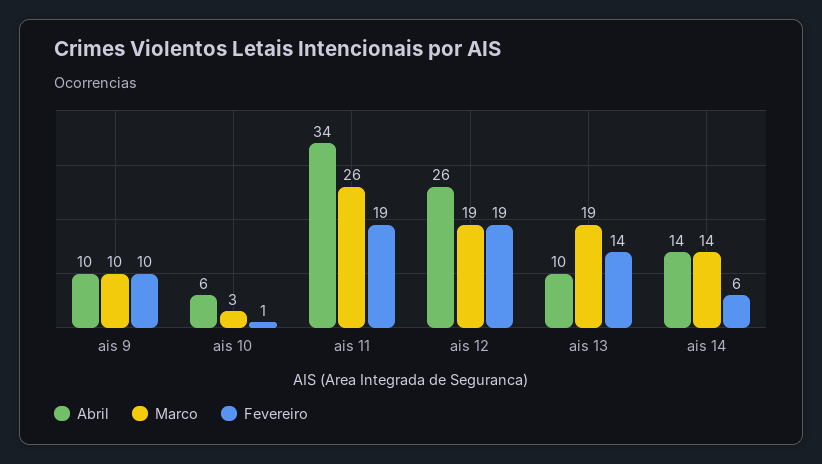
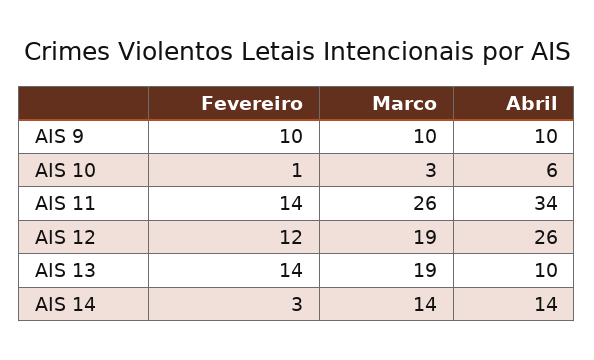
  {
    "Abril": {
      "ais 9": 10,
      "ais 10": 6,
      "ais 11": 34,
      "ais 12": 26,
      "ais 13": 10,
      "ais 14": 14
    },
    "Marco": {
      "ais 9": 10,
      "ais 10": 3,
      "ais 11": 26,
      "ais 12": 19,
      "ais 13": 19,
      "ais 14": 14
    },
    "Fevereiro": {
      "ais 9": 10,
      "ais 10": 1,
-     "ais 11": 19,
+     "ais 11": 14,
-     "ais 12": 19,
+     "ais 12": 12,
      "ais 13": 14,
-     "ais 14": 6
+     "ais 14": 3
    }
  }

